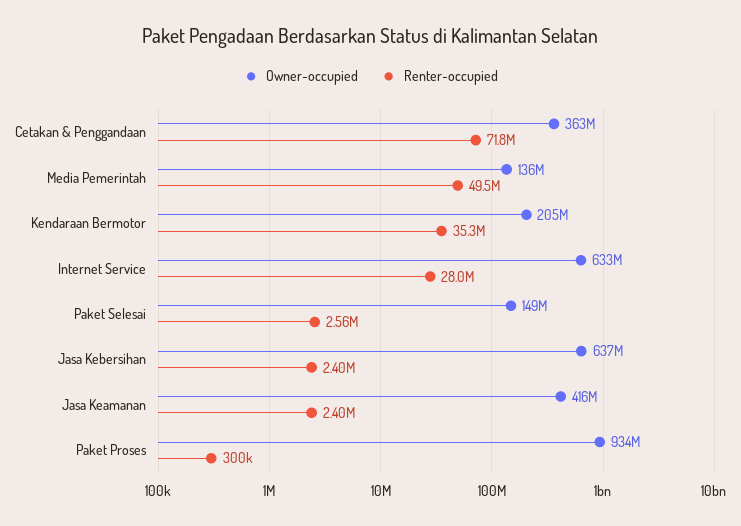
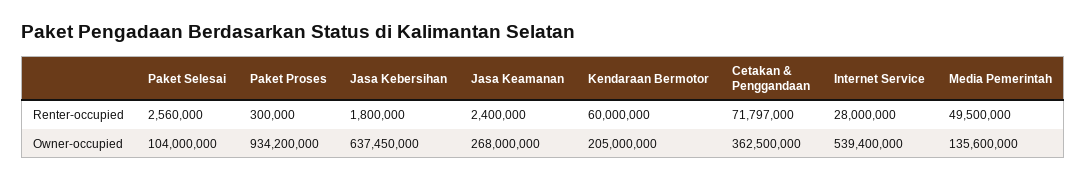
  {
    "Owner-occupied": {
      "Cetakan & Penggandaan": 362500000,
      "Media Pemerintah": 135600000,
      "Kendaraan Bermotor": 205000000,
-     "Internet Service": 633000000,
+     "Internet Service": 539400000,
-     "Paket Selesai": 149000000,
+     "Paket Selesai": 104000000,
      "Jasa Kebersihan": 637450000,
-     "Jasa Keamanan": 416000000,
+     "Jasa Keamanan": 268000000,
      "Paket Proses": 934200000
    },
    "Renter-occupied": {
      "Cetakan & Penggandaan": 71797000,
      "Media Pemerintah": 49500000,
-     "Kendaraan Bermotor": 35300000,
+     "Kendaraan Bermotor": 60000000,
      "Internet Service": 28000000,
      "Paket Selesai": 2560000,
-     "Jasa Kebersihan": 2400000,
+     "Jasa Kebersihan": 1800000,
      "Jasa Keamanan": 2400000,
      "Paket Proses": 300000
    }
  }

